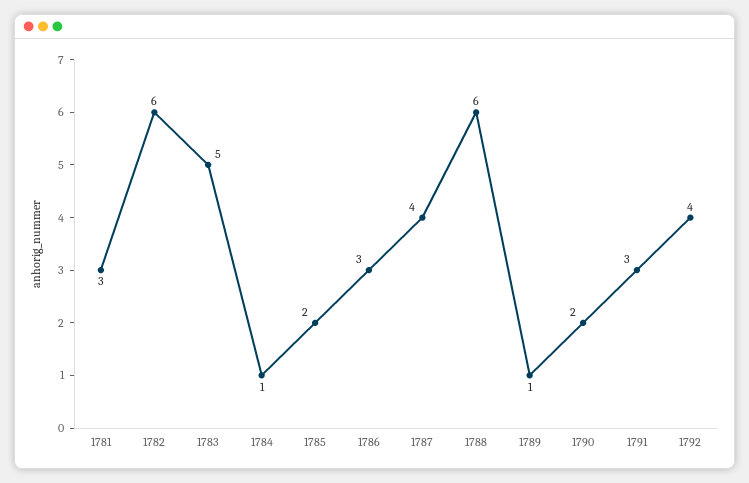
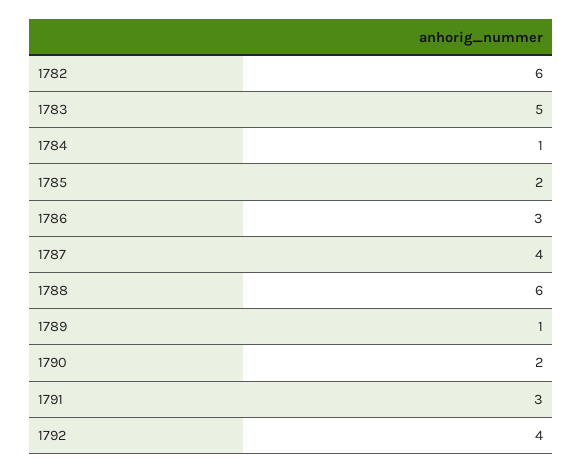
  {
-   "1781": 3,
    "1782": 6,
    "1783": 5,
    "1784": 1,
    "1785": 2,
    "1786": 3,
    "1787": 4,
    "1788": 6,
    "1789": 1,
    "1790": 2,
    "1791": 3,
    "1792": 4
  }

